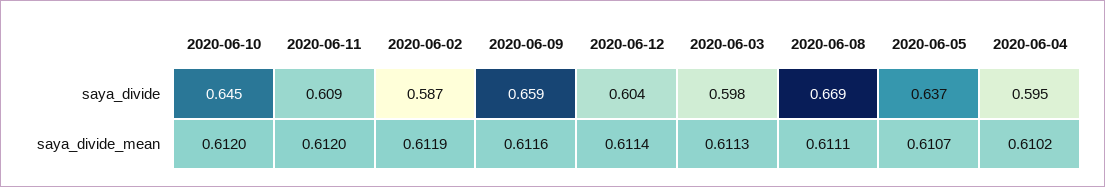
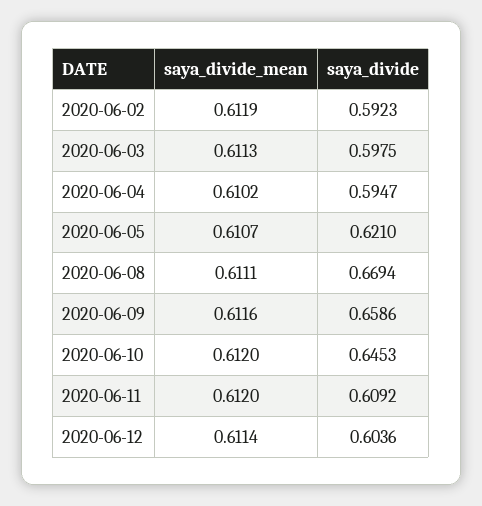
  {
    "2020-06-10": {
      "saya_divide": 0.6453,
      "saya_divide_mean": 0.612
    },
    "2020-06-11": {
      "saya_divide": 0.6092,
      "saya_divide_mean": 0.612
    },
    "2020-06-02": {
-     "saya_divide": 0.587,
+     "saya_divide": 0.5923,
      "saya_divide_mean": 0.6119
    },
    "2020-06-09": {
      "saya_divide": 0.6586,
      "saya_divide_mean": 0.6116
    },
    "2020-06-12": {
      "saya_divide": 0.6036,
      "saya_divide_mean": 0.6114
    },
    "2020-06-03": {
      "saya_divide": 0.5975,
      "saya_divide_mean": 0.6113
    },
    "2020-06-08": {
      "saya_divide": 0.6694,
      "saya_divide_mean": 0.6111
    },
    "2020-06-05": {
-     "saya_divide": 0.637,
+     "saya_divide": 0.621,
      "saya_divide_mean": 0.6107
    },
    "2020-06-04": {
      "saya_divide": 0.5947,
      "saya_divide_mean": 0.6102
    }
  }

